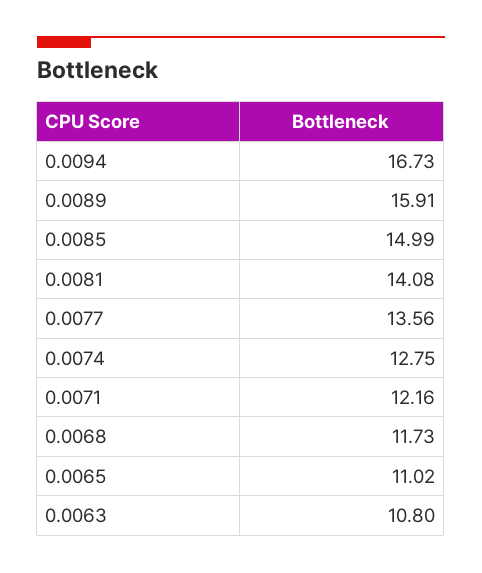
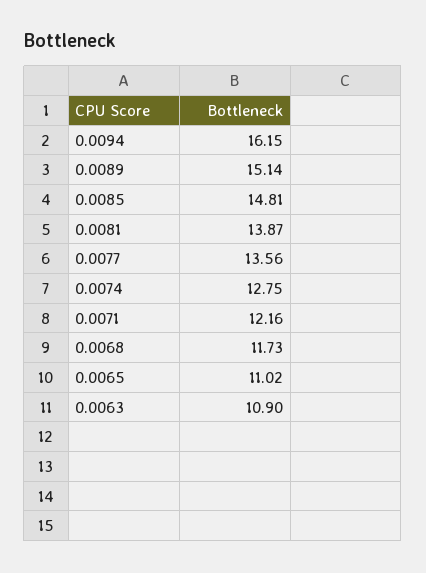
  {
-   "0.0094": 16.73,
+   "0.0094": 16.15,
-   "0.0089": 15.91,
+   "0.0089": 15.14,
-   "0.0085": 14.99,
+   "0.0085": 14.81,
-   "0.0081": 14.08,
+   "0.0081": 13.87,
    "0.0077": 13.56,
    "0.0074": 12.75,
    "0.0071": 12.16,
    "0.0068": 11.73,
    "0.0065": 11.02,
-   "0.0063": 10.8
+   "0.0063": 10.9
  }

